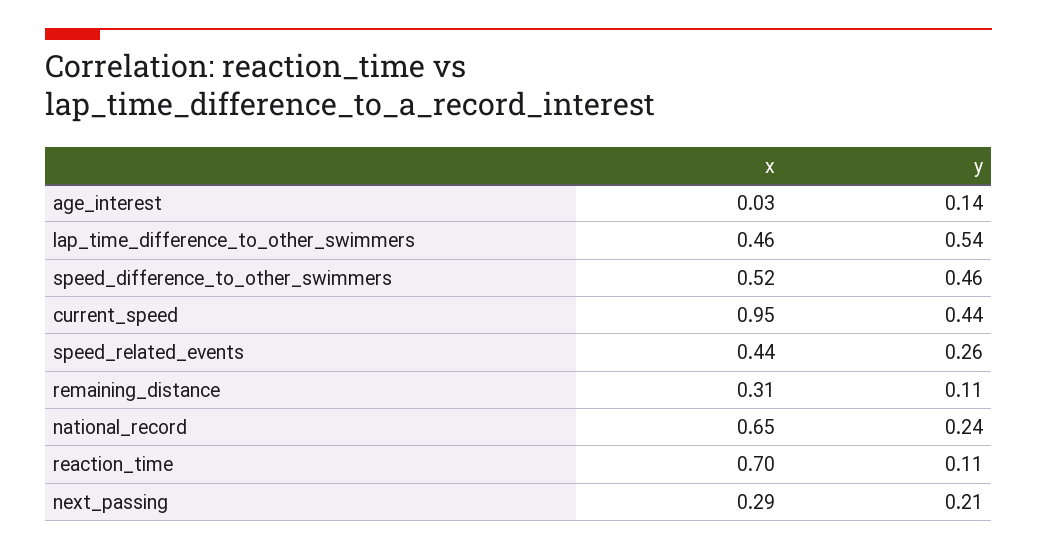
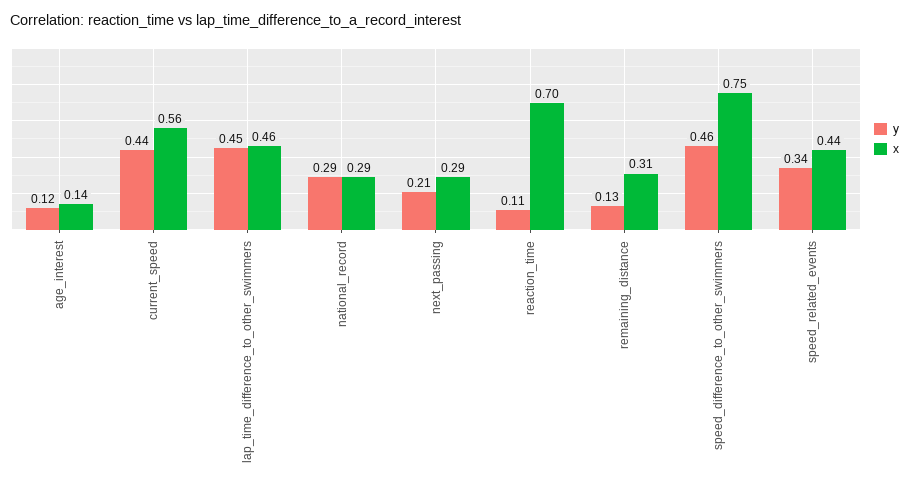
  {
    "x": {
-     "age_interest": 0.03,
+     "age_interest": 0.14,
      "lap_time_difference_to_other_swimmers": 0.46,
-     "speed_difference_to_other_swimmers": 0.52,
+     "speed_difference_to_other_swimmers": 0.75,
-     "current_speed": 0.95,
+     "current_speed": 0.56,
      "speed_related_events": 0.44,
      "remaining_distance": 0.31,
-     "national_record": 0.65,
+     "national_record": 0.29,
      "reaction_time": 0.7,
      "next_passing": 0.29
    },
    "y": {
-     "age_interest": 0.14,
+     "age_interest": 0.12,
-     "lap_time_difference_to_other_swimmers": 0.54,
+     "lap_time_difference_to_other_swimmers": 0.45,
      "speed_difference_to_other_swimmers": 0.46,
      "current_speed": 0.44,
-     "speed_related_events": 0.26,
+     "speed_related_events": 0.34,
-     "remaining_distance": 0.11,
+     "remaining_distance": 0.13,
-     "national_record": 0.24,
+     "national_record": 0.29,
      "reaction_time": 0.11,
      "next_passing": 0.21
    }
  }

